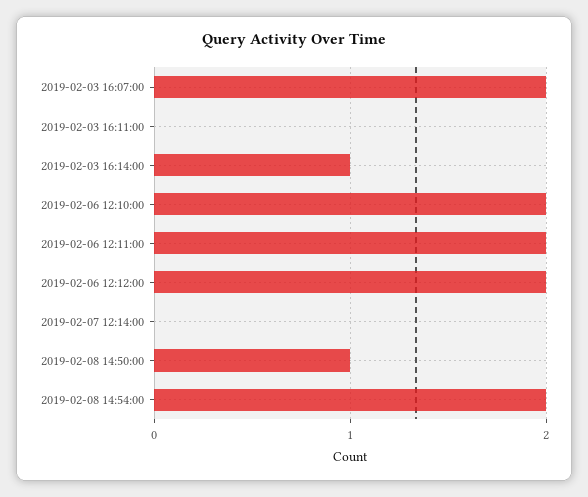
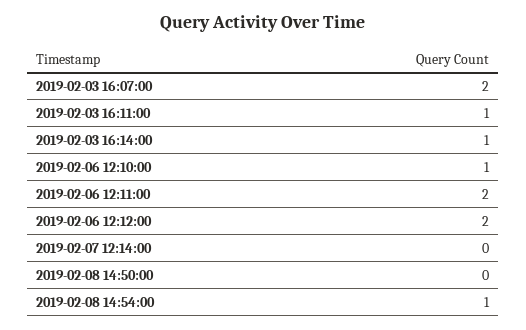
  {
    "2019-02-03 16:07:00": 2,
-   "2019-02-03 16:11:00": 0,
+   "2019-02-03 16:11:00": 1,
    "2019-02-03 16:14:00": 1,
-   "2019-02-06 12:10:00": 2,
+   "2019-02-06 12:10:00": 1,
    "2019-02-06 12:11:00": 2,
    "2019-02-06 12:12:00": 2,
    "2019-02-07 12:14:00": 0,
-   "2019-02-08 14:50:00": 1,
+   "2019-02-08 14:50:00": 0,
-   "2019-02-08 14:54:00": 2
+   "2019-02-08 14:54:00": 1
  }

